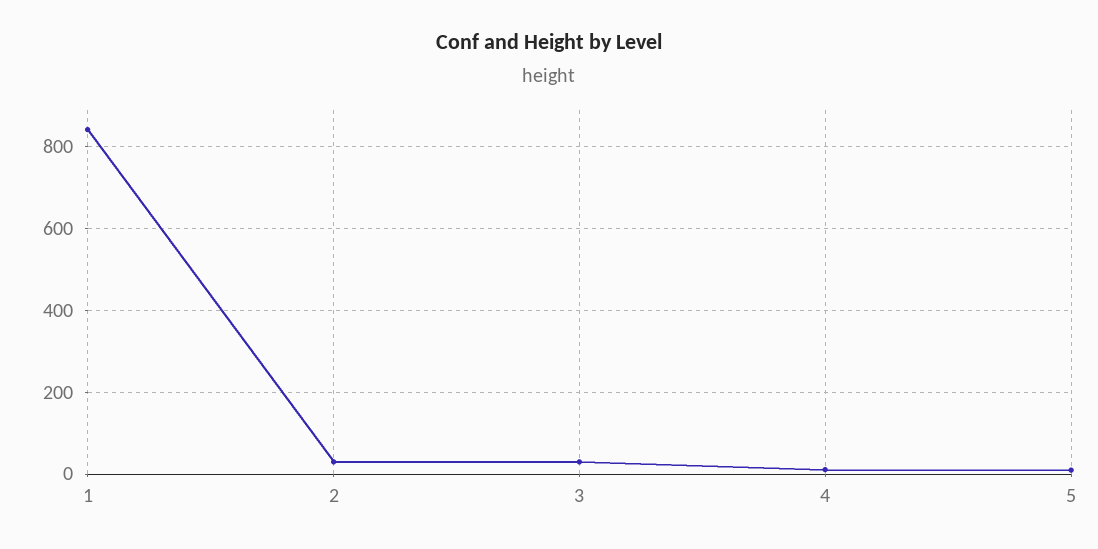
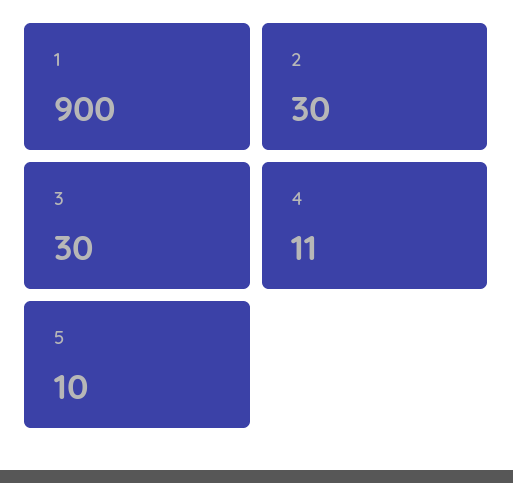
  {
-   "1": 840,
+   "1": 900,
    "2": 30,
    "3": 30,
    "4": 11,
    "5": 10
  }

